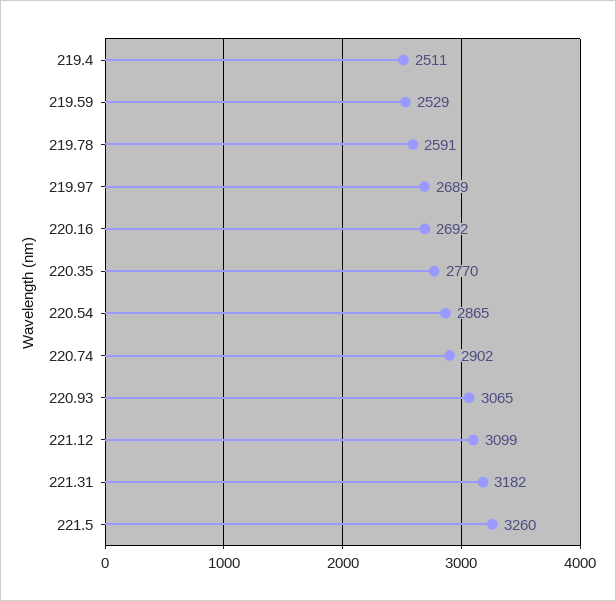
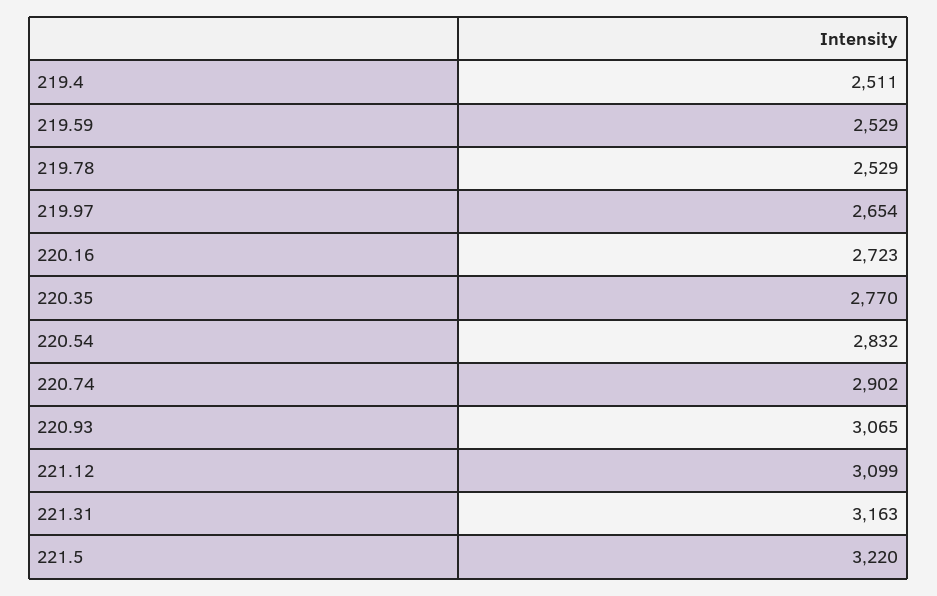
  {
    "219.4": 2511,
    "219.59": 2529,
-   "219.78": 2591,
+   "219.78": 2529,
-   "219.97": 2689,
+   "219.97": 2654,
-   "220.16": 2692,
+   "220.16": 2723,
    "220.35": 2770,
-   "220.54": 2865,
+   "220.54": 2832,
    "220.74": 2902,
    "220.93": 3065,
    "221.12": 3099,
-   "221.31": 3182,
+   "221.31": 3163,
-   "221.5": 3260
+   "221.5": 3220
  }

